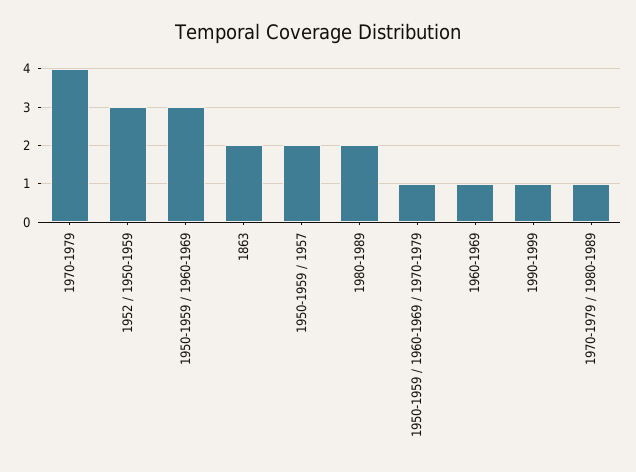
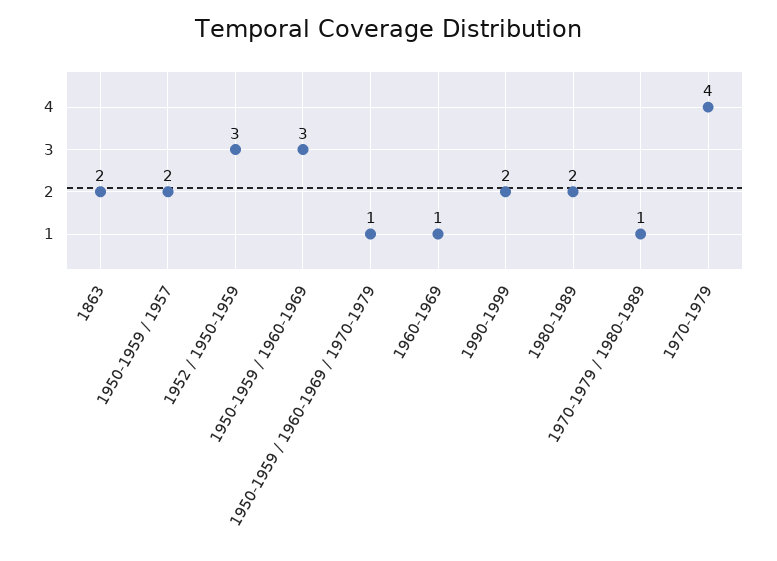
  {
    "1970-1979": 4,
    "1952 / 1950-1959": 3,
    "1950-1959 / 1960-1969": 3,
    "1863": 2,
    "1950-1959 / 1957": 2,
    "1980-1989": 2,
    "1950-1959 / 1960-1969 / 1970-1979": 1,
    "1960-1969": 1,
-   "1990-1999": 1,
+   "1990-1999": 2,
    "1970-1979 / 1980-1989": 1
  }

